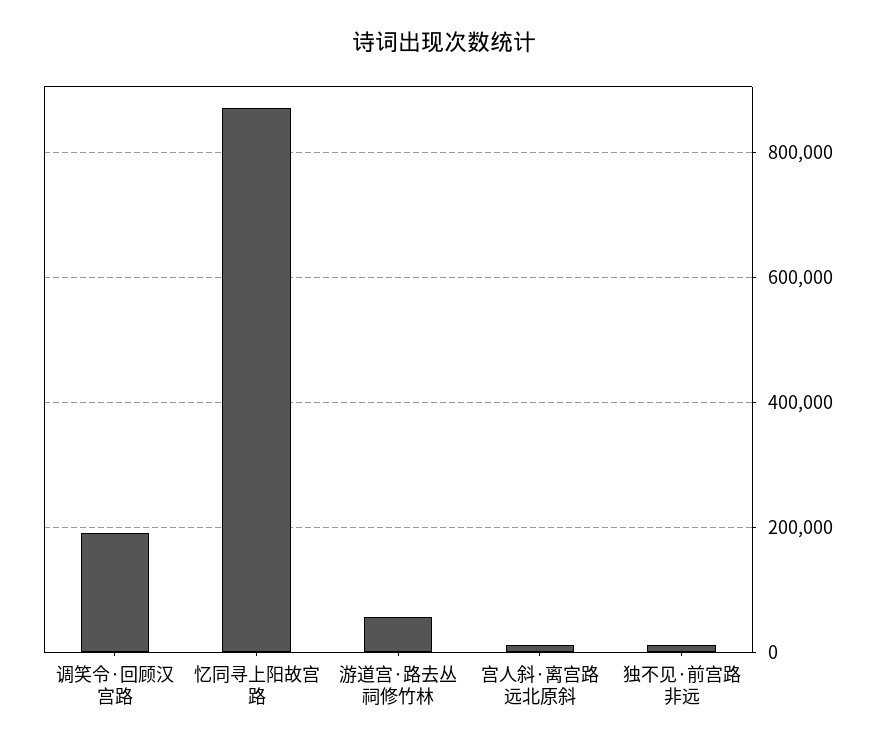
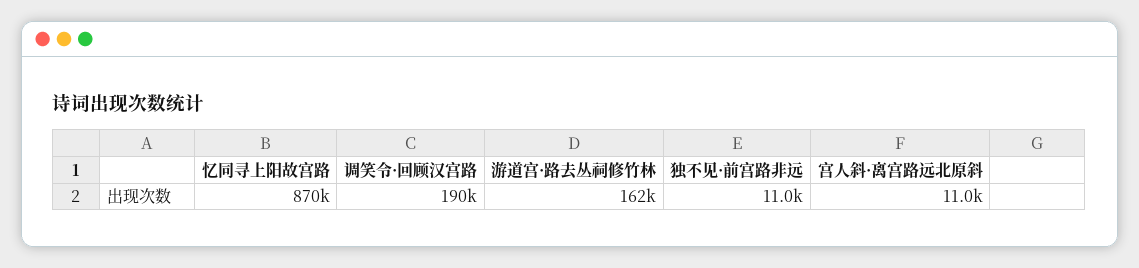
  {
    "调笑令·回顾汉宫路": 190000,
    "忆同寻上阳故宫路": 870000,
-   "游道宫·路去丛祠修竹林": 60000,
+   "游道宫·路去丛祠修竹林": 162000,
    "宫人斜·离宫路远北原斜": 11000,
    "独不见·前宫路非远": 11000
  }

